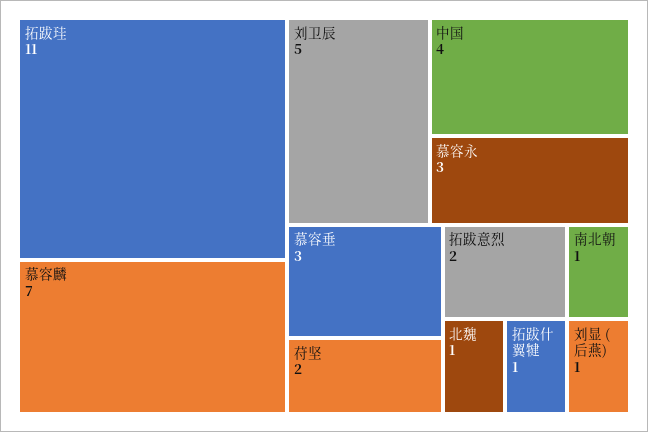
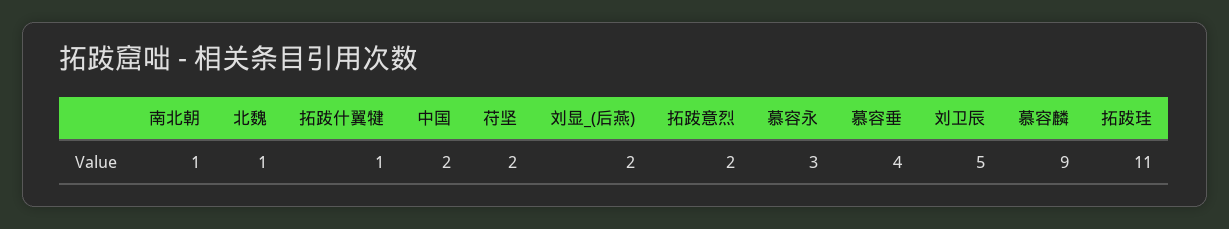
  {
    "拓跋珪": 11,
-   "慕容麟": 7,
+   "慕容麟": 9,
    "刘卫辰": 5,
-   "中国": 4,
+   "中国": 2,
    "慕容永": 3,
-   "慕容垂": 3,
+   "慕容垂": 4,
    "苻坚": 2,
    "拓跋意烈": 2,
    "南北朝": 1,
    "北魏": 1,
    "拓跋什翼犍": 1,
-   "刘显 (后燕)": 1
+   "刘显 (后燕)": 2
  }

